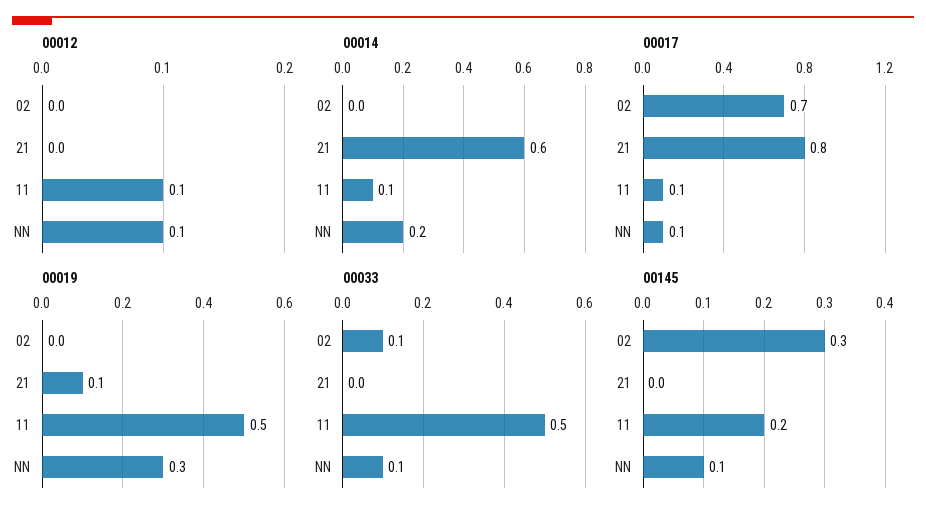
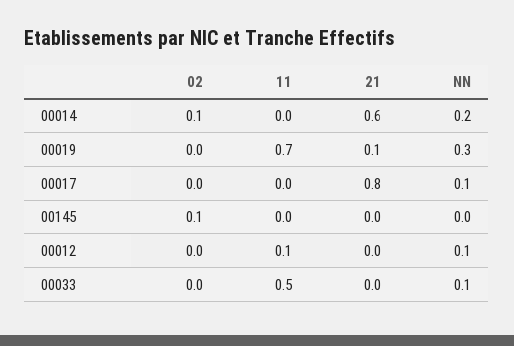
  {
    "00012": {
      "02": 0,
      "21": 0,
      "11": 0.1,
      "NN": 0.1
    },
    "00014": {
-     "02": 0,
+     "02": 0.1,
      "21": 0.6,
-     "11": 0.1,
+     "11": 0,
      "NN": 0.2
    },
    "00017": {
-     "02": 0.7,
+     "02": 0,
      "21": 0.8,
-     "11": 0.1,
+     "11": 0,
      "NN": 0.1
    },
    "00019": {
      "02": 0,
      "21": 0.1,
-     "11": 0.5,
+     "11": 0.7,
      "NN": 0.3
    },
    "00033": {
-     "02": 0.1,
+     "02": 0,
      "21": 0,
      "11": 0.5,
      "NN": 0.1
    },
    "00145": {
-     "02": 0.3,
+     "02": 0.1,
      "21": 0,
-     "11": 0.2,
+     "11": 0,
-     "NN": 0.1
+     "NN": 0
    }
  }

